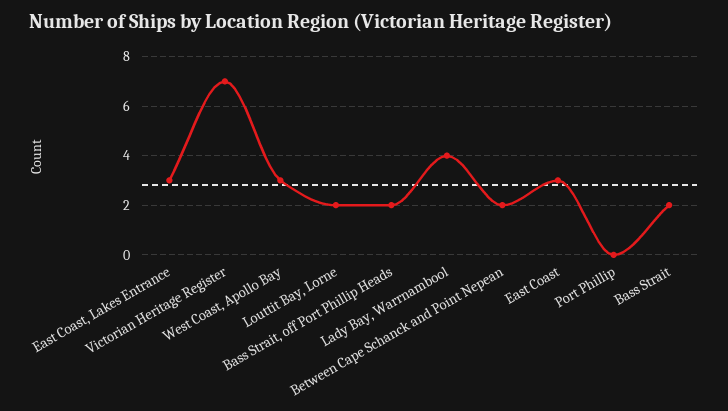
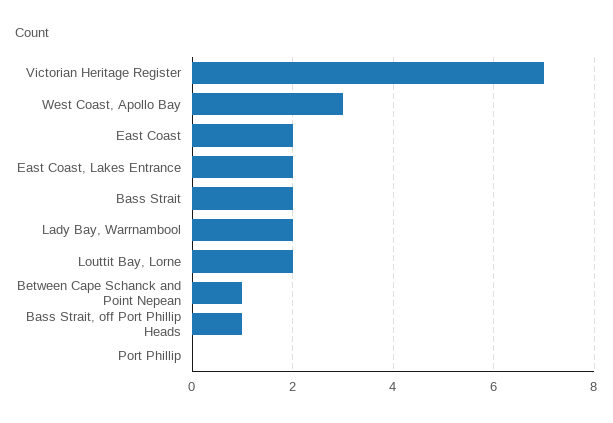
  {
-   "East Coast, Lakes Entrance": 3,
+   "East Coast, Lakes Entrance": 2,
    "Victorian Heritage Register": 7,
    "West Coast, Apollo Bay": 3,
    "Louttit Bay, Lorne": 2,
-   "Bass Strait, off Port Phillip Heads": 2,
+   "Bass Strait, off Port Phillip Heads": 1,
-   "Lady Bay, Warrnambool": 4,
+   "Lady Bay, Warrnambool": 2,
-   "Between Cape Schanck and Point Nepean": 2,
+   "Between Cape Schanck and Point Nepean": 1,
-   "East Coast": 3,
+   "East Coast": 2,
    "Port Phillip": 0,
    "Bass Strait": 2
  }

